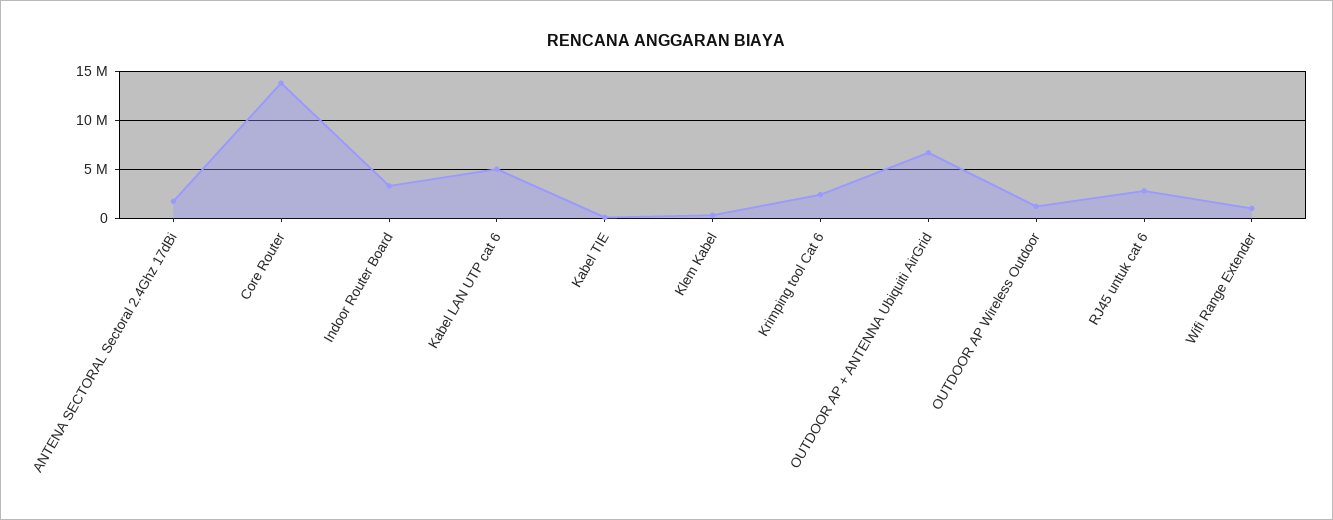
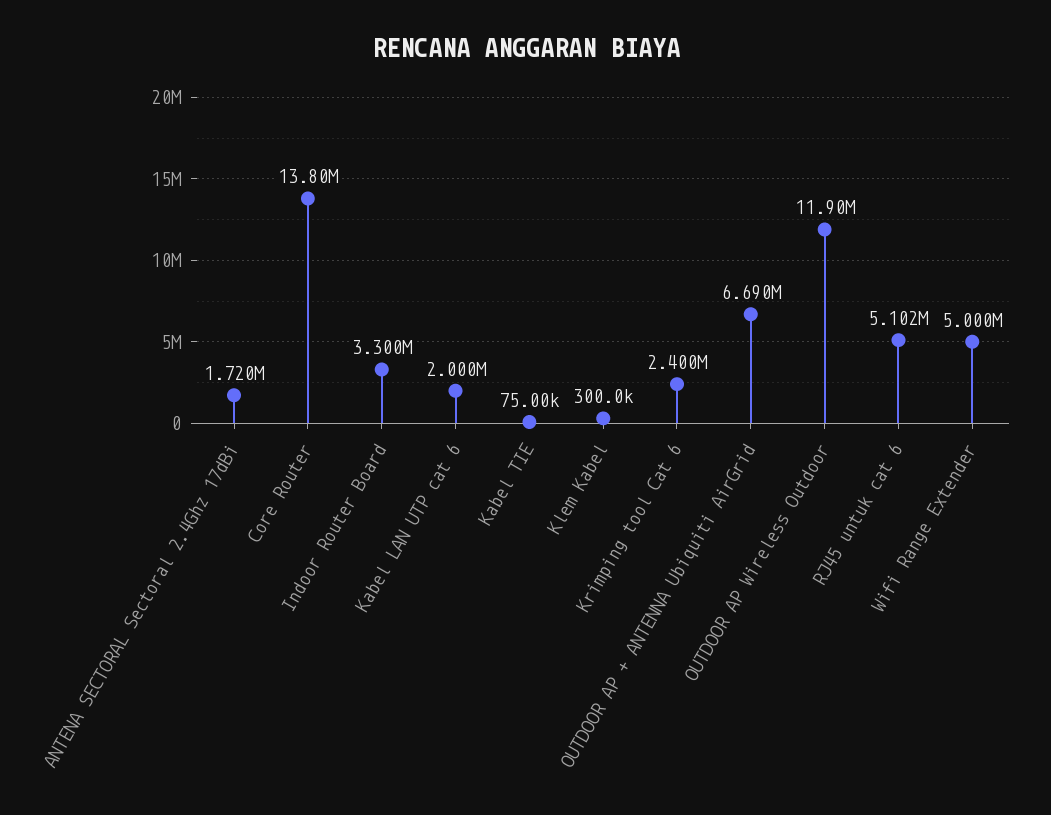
  {
    "ANTENA SECTORAL Sectoral 2.4Ghz 17dBi": 1720000,
    "Core Router": 13800000,
    "Indoor Router Board": 3300000,
-   "Kabel LAN UTP cat 6": 5000000,
+   "Kabel LAN UTP cat 6": 2000000,
    "Kabel TIE": 75000,
    "Klem Kabel": 300000,
    "Krimping tool Cat 6": 2400000,
    "OUTDOOR AP + ANTENNA Ubiquiti AirGrid": 6690000,
-   "OUTDOOR AP Wireless Outdoor": 1000000,
+   "OUTDOOR AP Wireless Outdoor": 11900000,
-   "RJ45 untuk cat 6": 3000000,
+   "RJ45 untuk cat 6": 5102000,
-   "Wifi Range Extender": 1000000
+   "Wifi Range Extender": 5000000
  }

